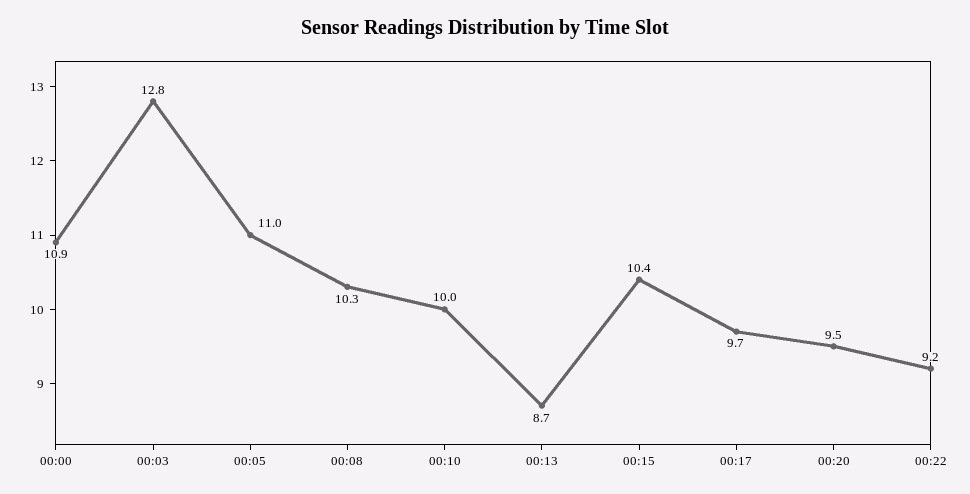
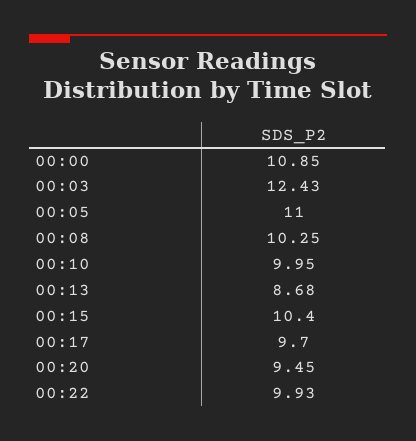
  {
    "00:00": 10.85,
-   "00:03": 12.8,
+   "00:03": 12.43,
    "00:05": 11,
    "00:08": 10.25,
    "00:10": 9.95,
    "00:13": 8.68,
    "00:15": 10.4,
    "00:17": 9.7,
    "00:20": 9.45,
-   "00:22": 9.2
+   "00:22": 9.93
  }

